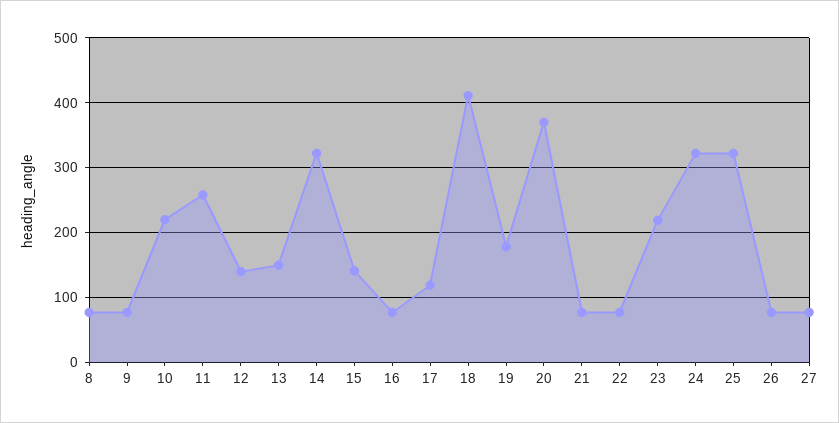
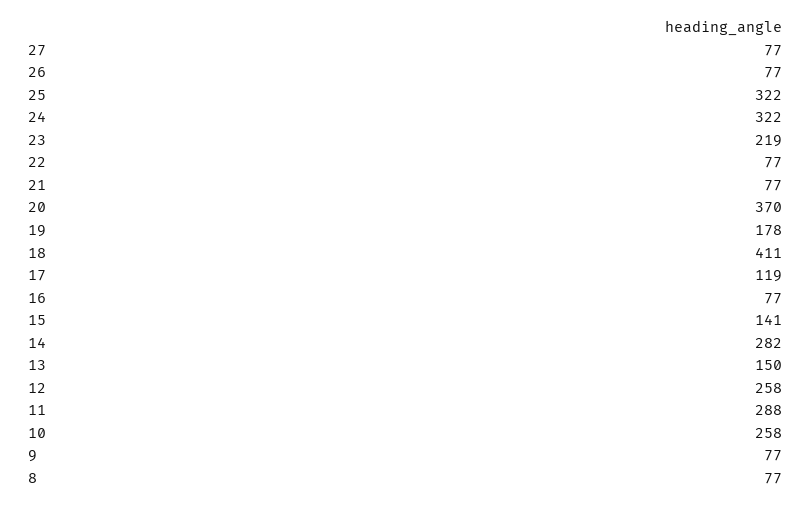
  {
    "8": 77,
    "9": 77,
-   "10": 220,
+   "10": 258,
-   "11": 260,
+   "11": 288,
-   "12": 140,
+   "12": 258,
    "13": 150,
-   "14": 320,
+   "14": 282,
    "15": 141,
    "16": 77,
    "17": 119,
    "18": 411,
    "19": 178,
    "20": 370,
    "21": 77,
    "22": 77,
    "23": 219,
    "24": 322,
    "25": 322,
    "26": 77,
    "27": 77
  }

